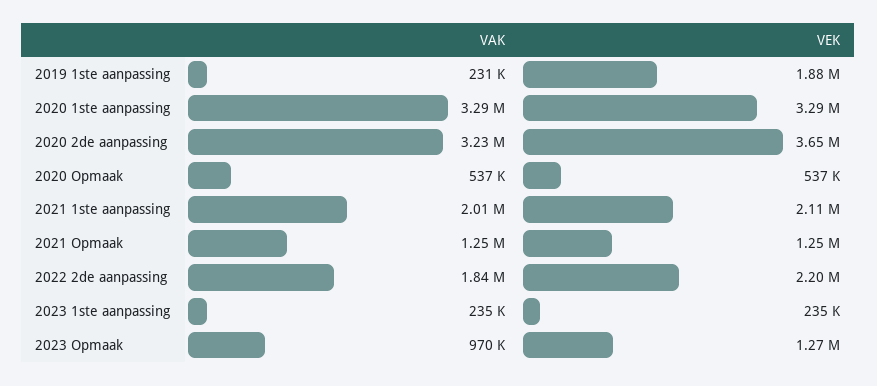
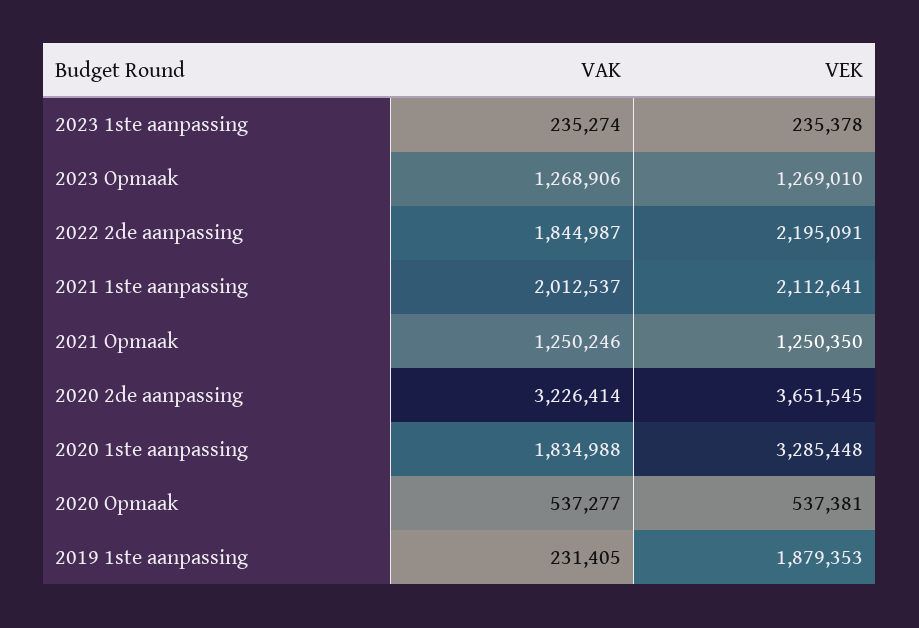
  {
    "VAK": {
      "2019 1ste aanpassing": 231405,
-     "2020 1ste aanpassing": 3290000,
+     "2020 1ste aanpassing": 1834988,
      "2020 2de aanpassing": 3226414,
      "2020 Opmaak": 537277,
      "2021 1ste aanpassing": 2012537,
      "2021 Opmaak": 1250246,
      "2022 2de aanpassing": 1844987,
      "2023 1ste aanpassing": 235274,
-     "2023 Opmaak": 970000
+     "2023 Opmaak": 1268906
    },
    "VEK": {
      "2019 1ste aanpassing": 1879353,
      "2020 1ste aanpassing": 3285448,
      "2020 2de aanpassing": 3651545,
      "2020 Opmaak": 537381,
      "2021 1ste aanpassing": 2112641,
      "2021 Opmaak": 1250350,
      "2022 2de aanpassing": 2195091,
      "2023 1ste aanpassing": 235378,
      "2023 Opmaak": 1269010
    }
  }

